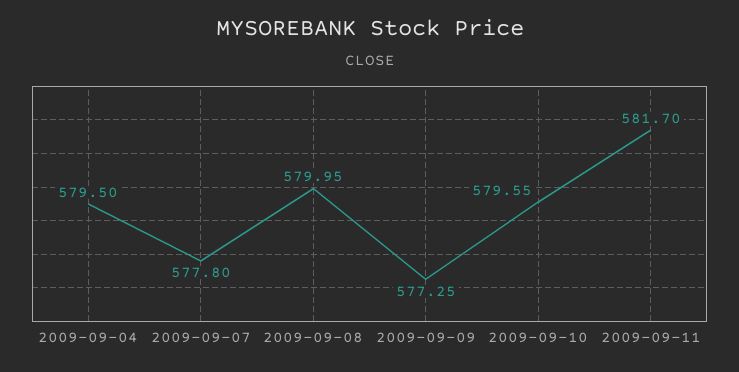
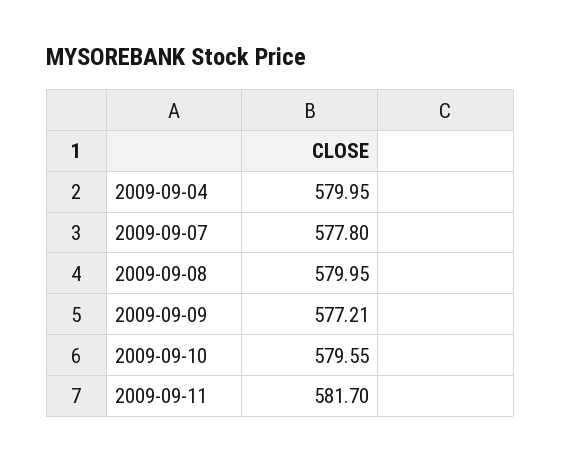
  {
-   "2009-09-04": 579.5,
+   "2009-09-04": 579.95,
    "2009-09-07": 577.8,
    "2009-09-08": 579.95,
-   "2009-09-09": 577.25,
+   "2009-09-09": 577.21,
    "2009-09-10": 579.55,
    "2009-09-11": 581.7
  }

